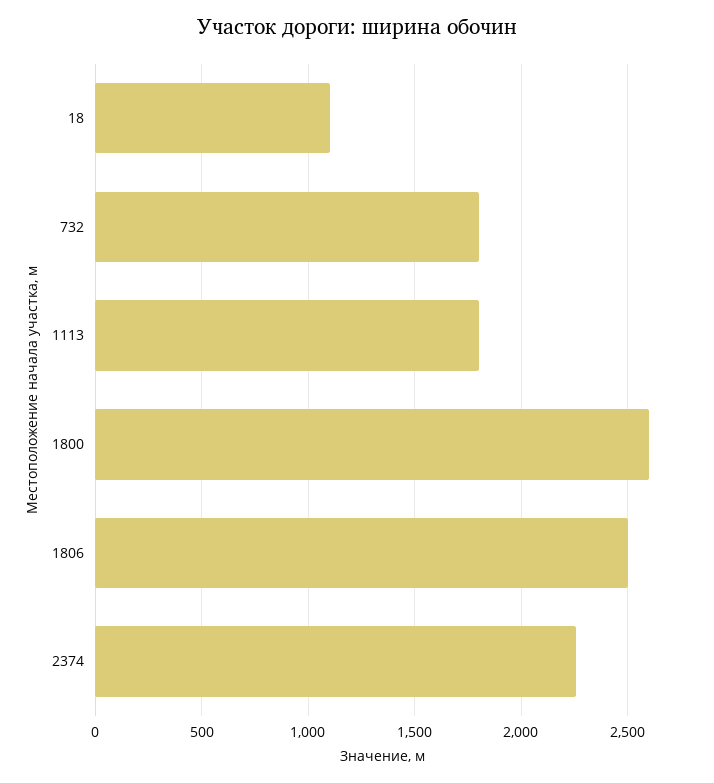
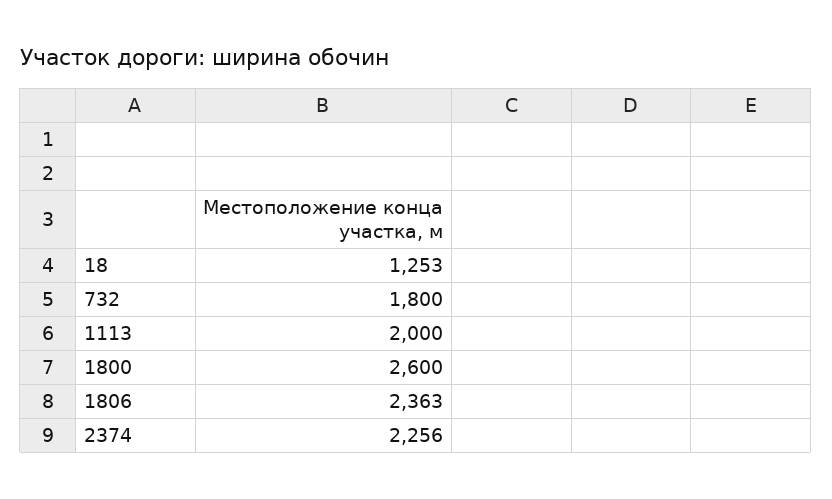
  {
-   "18": 1100,
+   "18": 1253,
    "732": 1800,
-   "1113": 1800,
+   "1113": 2000,
    "1800": 2600,
-   "1806": 2500,
+   "1806": 2363,
    "2374": 2256
  }

